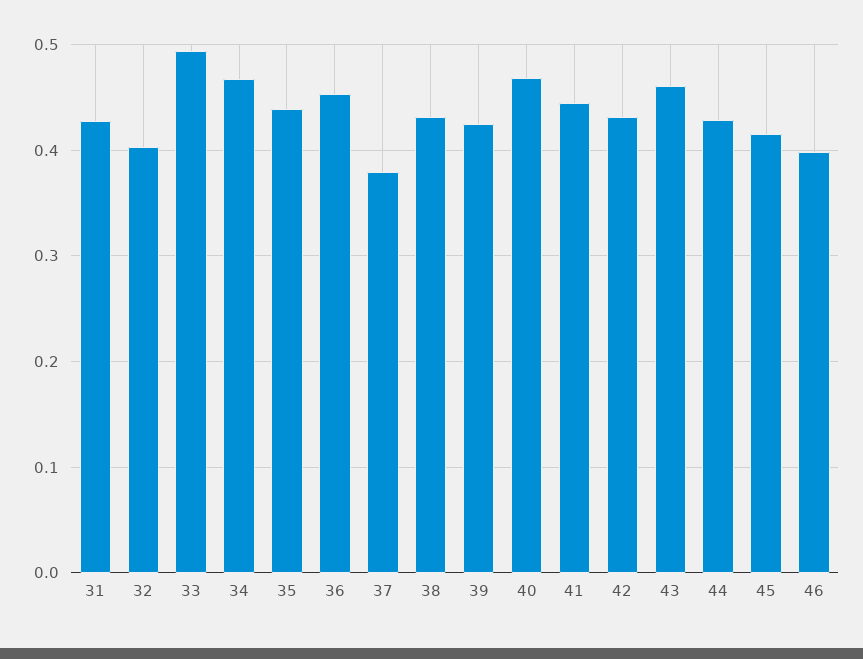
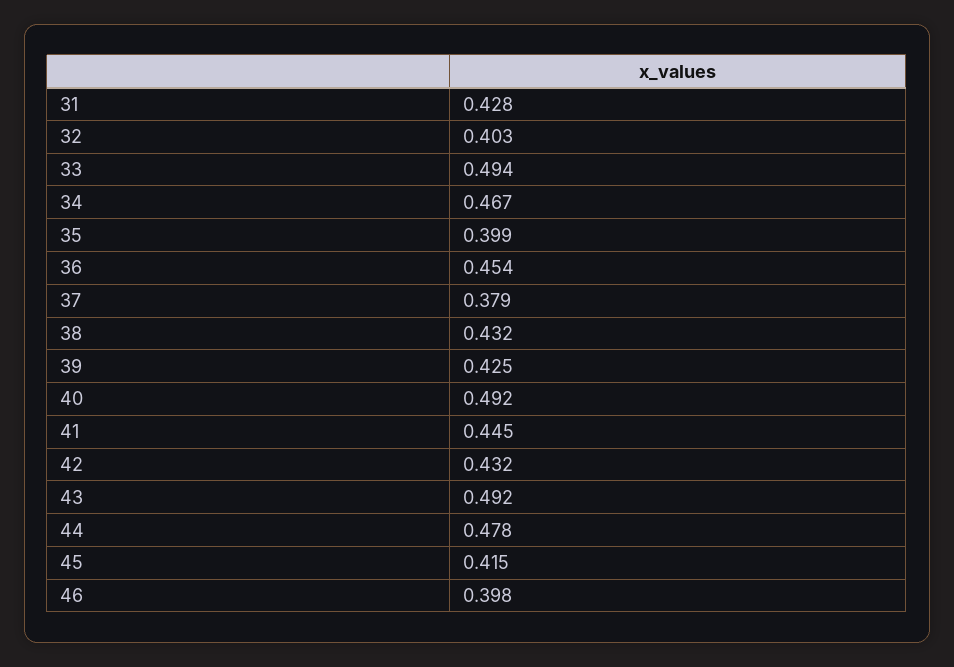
  {
    "31": 0.428,
    "32": 0.403,
    "33": 0.494,
    "34": 0.467,
-   "35": 0.44,
+   "35": 0.399,
    "36": 0.454,
    "37": 0.379,
    "38": 0.432,
    "39": 0.425,
-   "40": 0.47,
+   "40": 0.492,
    "41": 0.445,
    "42": 0.432,
-   "43": 0.46,
+   "43": 0.492,
-   "44": 0.43,
+   "44": 0.478,
    "45": 0.415,
    "46": 0.398
  }

